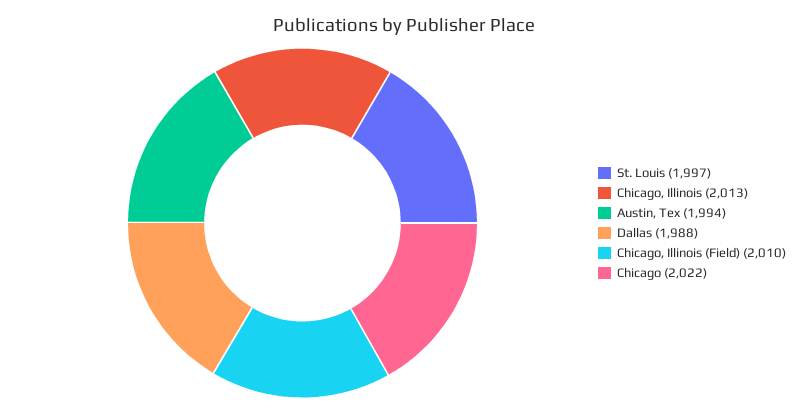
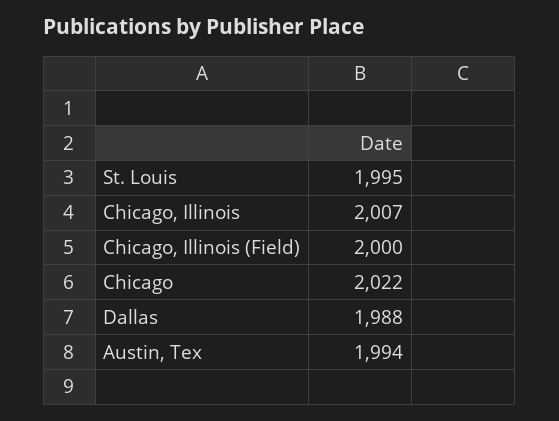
  {
-   "St. Louis": 1997,
+   "St. Louis": 1995,
-   "Chicago, Illinois": 2013,
+   "Chicago, Illinois": 2007,
    "Austin, Tex": 1994,
    "Dallas": 1988,
-   "Chicago, Illinois (Field)": 2010,
+   "Chicago, Illinois (Field)": 2000,
    "Chicago": 2022
  }

